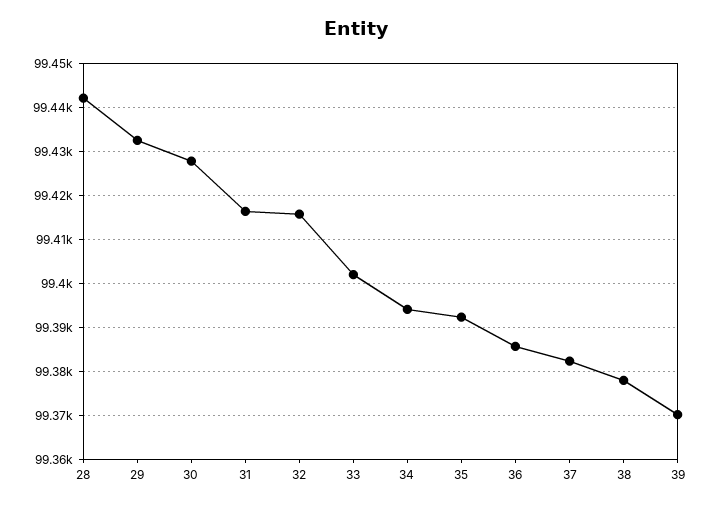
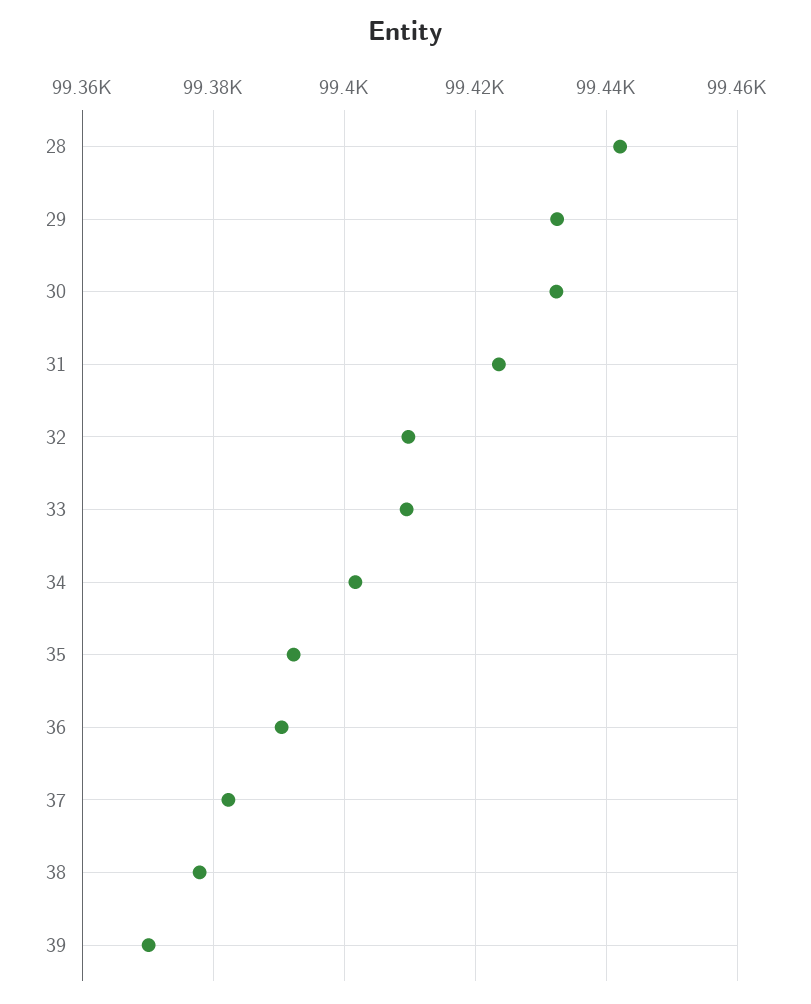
  {
    "28": 99442,
    "29": 99432,
-   "30": 99428,
+   "30": 99432,
-   "31": 99416,
+   "31": 99424,
-   "32": 99416,
+   "32": 99410,
-   "33": 99402,
+   "33": 99410,
-   "34": 99394,
+   "34": 99402,
    "35": 99392,
-   "36": 99386,
+   "36": 99390,
    "37": 99382,
    "38": 99378,
    "39": 99370
  }

